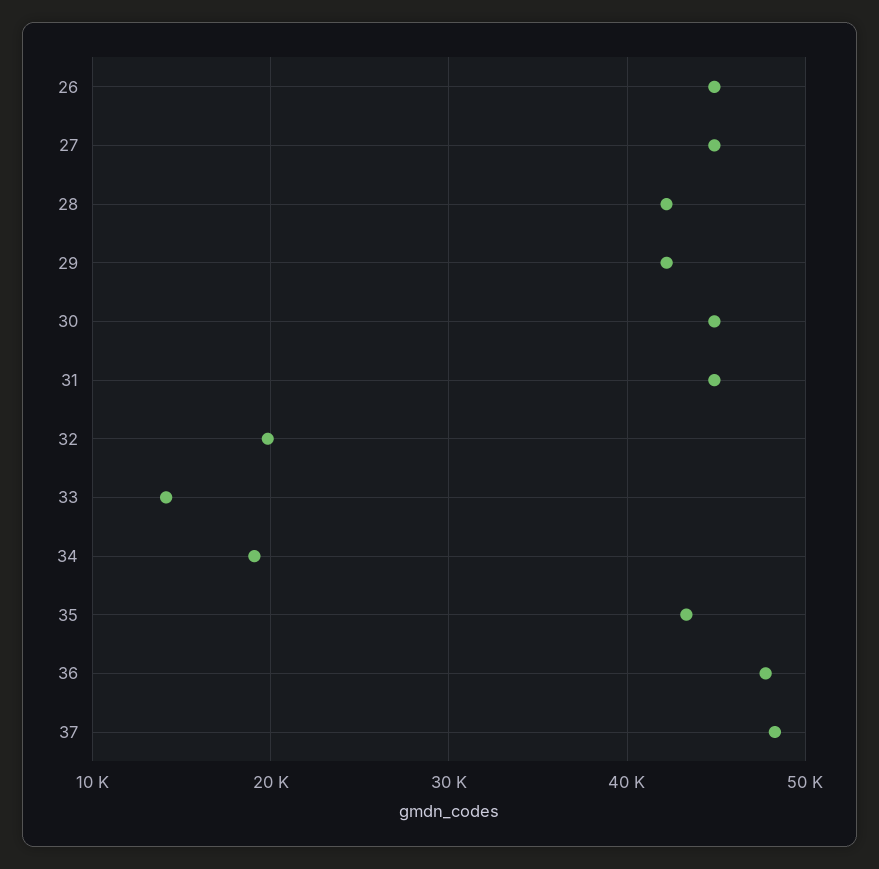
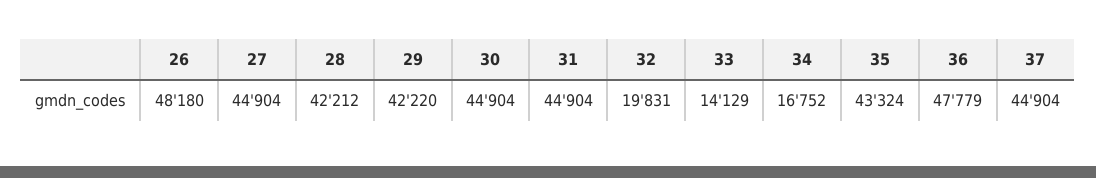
  {
-   "26": 45000,
+   "26": 48180,
    "27": 44904,
    "28": 42212,
    "29": 42220,
    "30": 44904,
    "31": 44904,
    "32": 19831,
    "33": 14129,
-   "34": 19000,
+   "34": 16752,
    "35": 43324,
    "36": 47779,
-   "37": 48000
+   "37": 44904
  }

